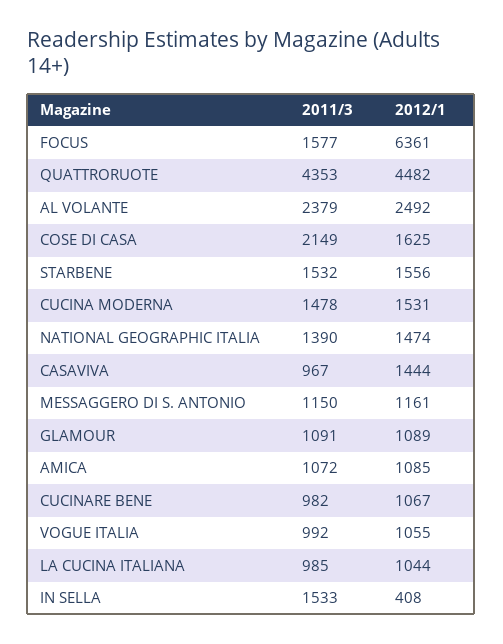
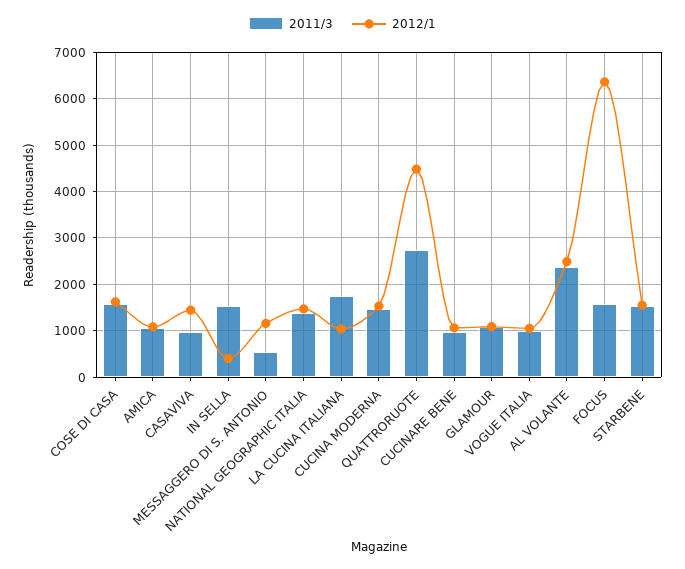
  {
    "2011/3": {
      "FOCUS": 1577,
-     "QUATTRORUOTE": 4353,
+     "QUATTRORUOTE": 2800,
      "AL VOLANTE": 2379,
-     "COSE DI CASA": 2149,
+     "COSE DI CASA": 1600,
      "STARBENE": 1532,
      "CUCINA MODERNA": 1478,
      "NATIONAL GEOGRAPHIC ITALIA": 1390,
      "CASAVIVA": 967,
-     "MESSAGGERO DI S. ANTONIO": 1150,
+     "MESSAGGERO DI S. ANTONIO": 600,
      "GLAMOUR": 1091,
      "AMICA": 1072,
      "CUCINARE BENE": 982,
      "VOGUE ITALIA": 992,
-     "LA CUCINA ITALIANA": 985,
+     "LA CUCINA ITALIANA": 1800,
      "IN SELLA": 1533
    },
    "2012/1": {
      "FOCUS": 6361,
      "QUATTRORUOTE": 4482,
      "AL VOLANTE": 2492,
      "COSE DI CASA": 1625,
      "STARBENE": 1556,
      "CUCINA MODERNA": 1531,
      "NATIONAL GEOGRAPHIC ITALIA": 1474,
      "CASAVIVA": 1444,
      "MESSAGGERO DI S. ANTONIO": 1161,
      "GLAMOUR": 1089,
      "AMICA": 1085,
      "CUCINARE BENE": 1067,
      "VOGUE ITALIA": 1055,
      "LA CUCINA ITALIANA": 1044,
      "IN SELLA": 408
    }
  }

